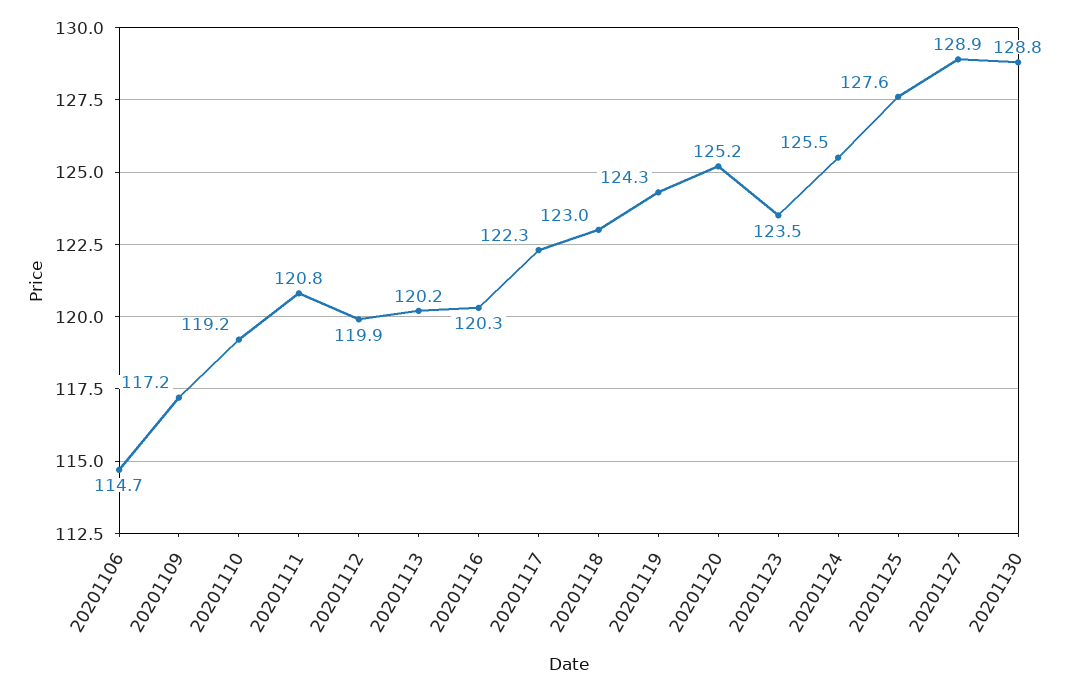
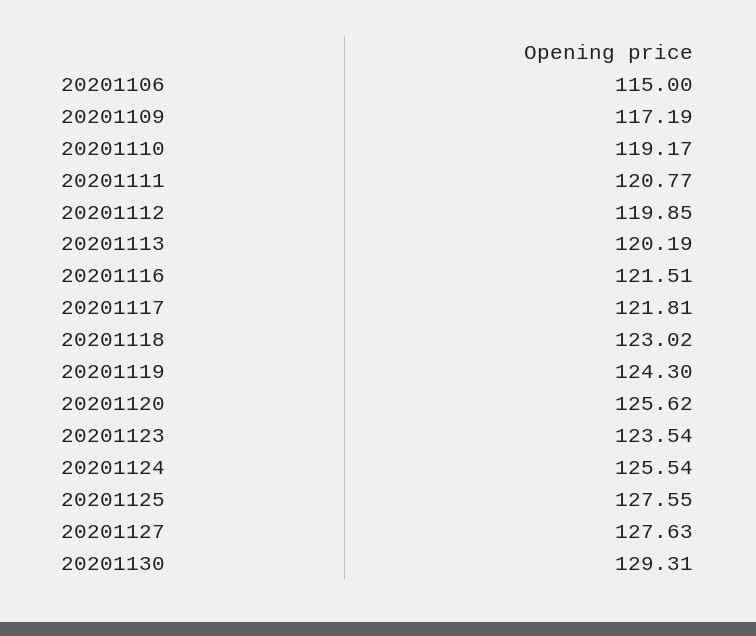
  {
-   "20201106": 114.7,
+   "20201106": 115,
    "20201109": 117.19,
    "20201110": 119.17,
    "20201111": 120.77,
    "20201112": 119.85,
    "20201113": 120.19,
-   "20201116": 120.3,
+   "20201116": 121.51,
-   "20201117": 122.3,
+   "20201117": 121.81,
    "20201118": 123.02,
    "20201119": 124.3,
-   "20201120": 125.2,
+   "20201120": 125.62,
    "20201123": 123.54,
    "20201124": 125.54,
    "20201125": 127.55,
-   "20201127": 128.9,
+   "20201127": 127.63,
-   "20201130": 128.8
+   "20201130": 129.31
  }

